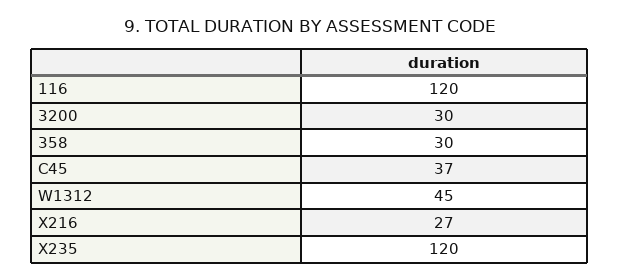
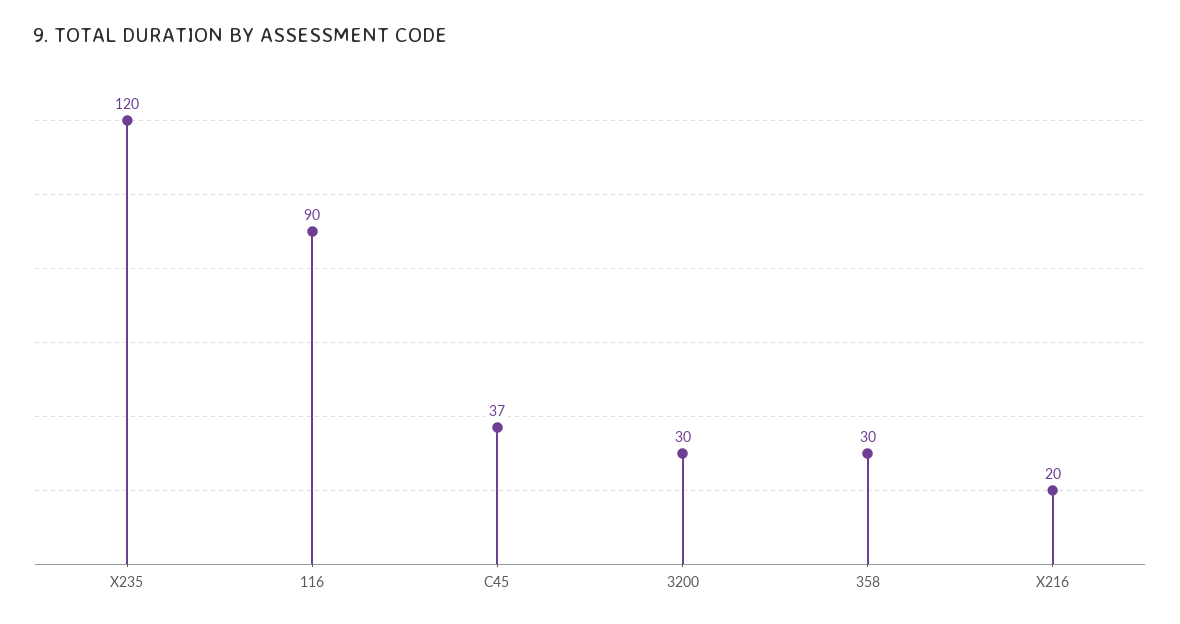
  {
-   "116": 120,
+   "116": 90,
    "3200": 30,
    "358": 30,
    "C45": 37,
-   "W1312": 45,
-   "X216": 27,
+   "X216": 20,
    "X235": 120
  }

